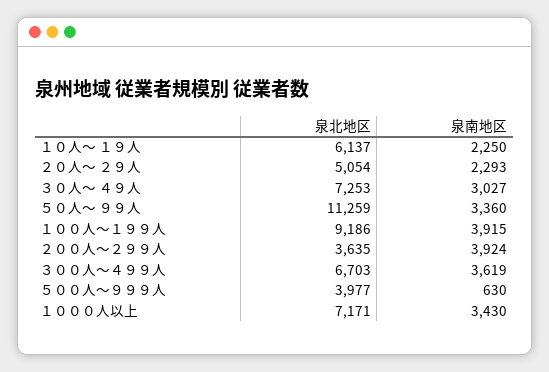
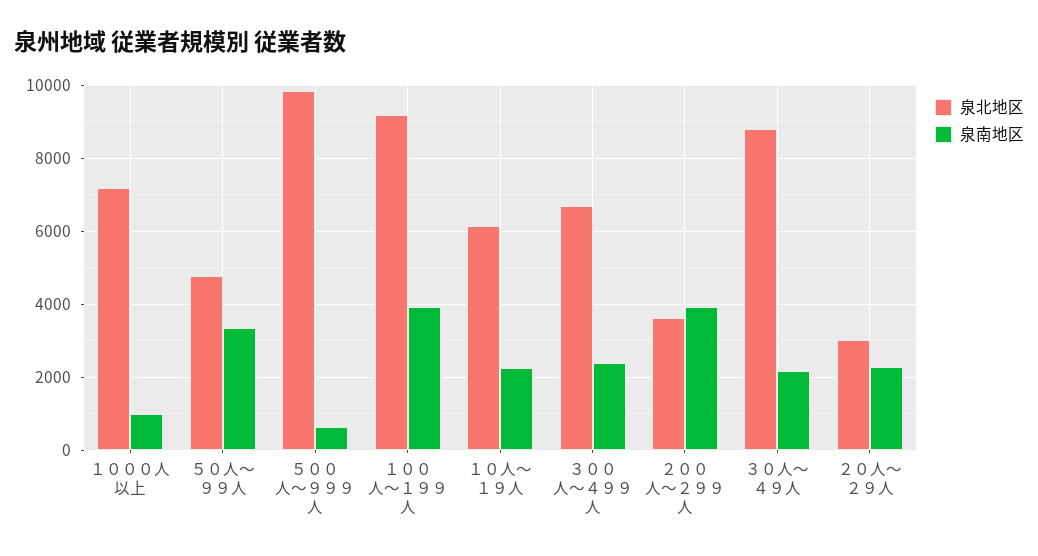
  {
    "泉北地区": {
      "１０人～ １９人": 6137,
-     "２０人～ ２９人": 5054,
+     "２０人～ ２９人": 3000,
-     "３０人～ ４９人": 7253,
+     "３０人～ ４９人": 8800,
-     "５０人～ ９９人": 11259,
+     "５０人～ ９９人": 4800,
      "１００人～１９９人": 9186,
      "２００人～２９９人": 3635,
      "３００人～４９９人": 6703,
-     "５００人～９９９人": 3977,
+     "５００人～９９９人": 9800,
      "１０００人以上": 7171
    },
    "泉南地区": {
      "１０人～ １９人": 2250,
      "２０人～ ２９人": 2293,
-     "３０人～ ４９人": 3027,
+     "３０人～ ４９人": 2200,
      "５０人～ ９９人": 3360,
      "１００人～１９９人": 3915,
      "２００人～２９９人": 3924,
-     "３００人～４９９人": 3619,
+     "３００人～４９９人": 2400,
      "５００人～９９９人": 630,
-     "１０００人以上": 3430
+     "１０００人以上": 1000
    }
  }

